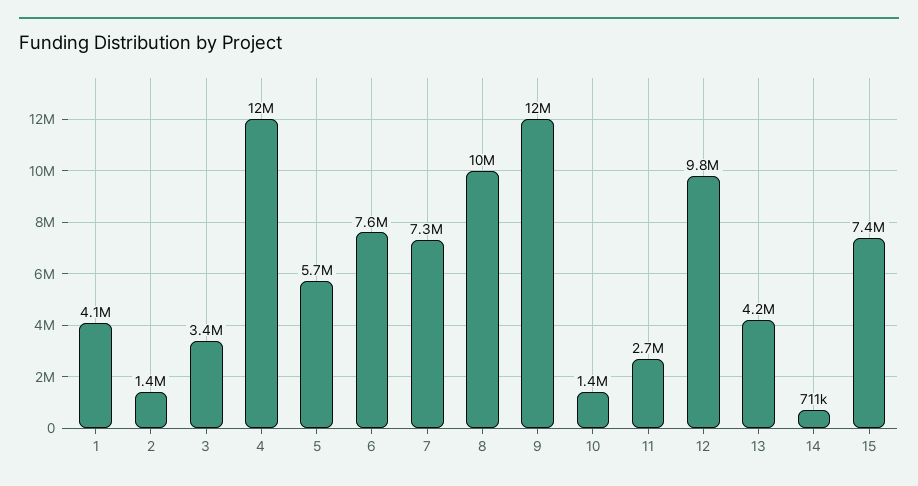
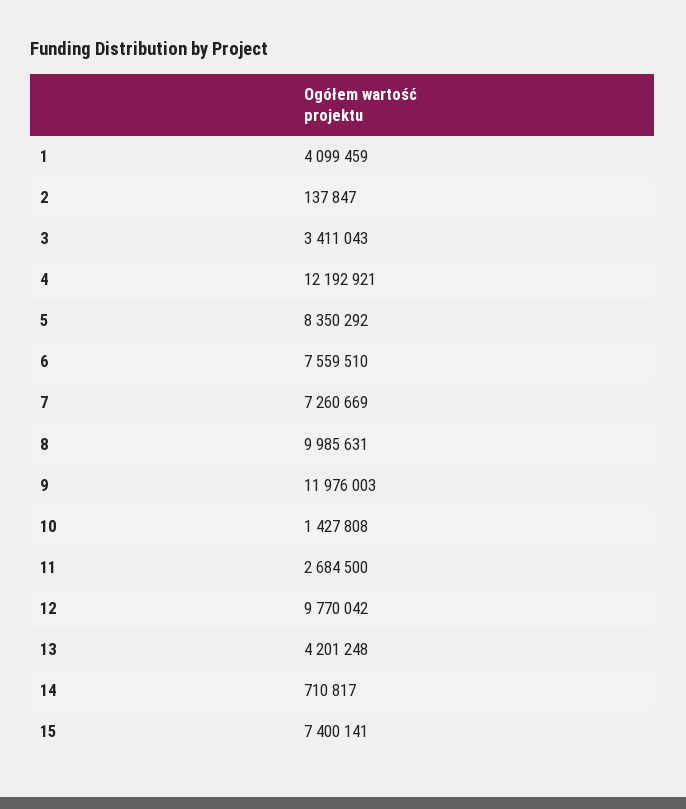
  {
    "1": 4099459,
-   "2": 1400000,
+   "2": 137847,
    "3": 3411043,
    "4": 12192921,
-   "5": 5700000,
+   "5": 8350292,
    "6": 7559510,
    "7": 7260669,
    "8": 9985631,
    "9": 11976003,
    "10": 1427808,
    "11": 2684500,
    "12": 9770042,
    "13": 4201248,
    "14": 710817,
    "15": 7400141
  }

